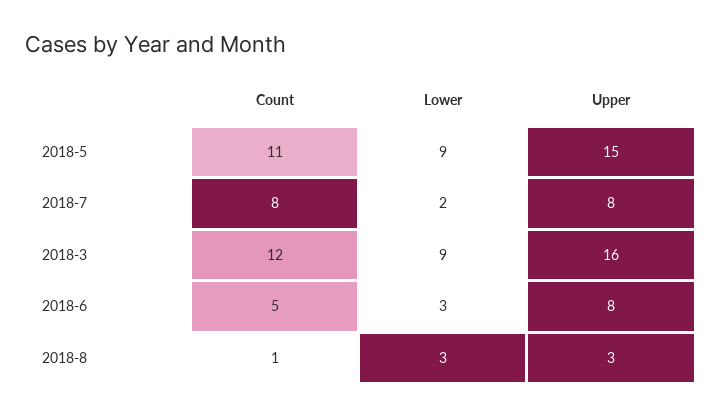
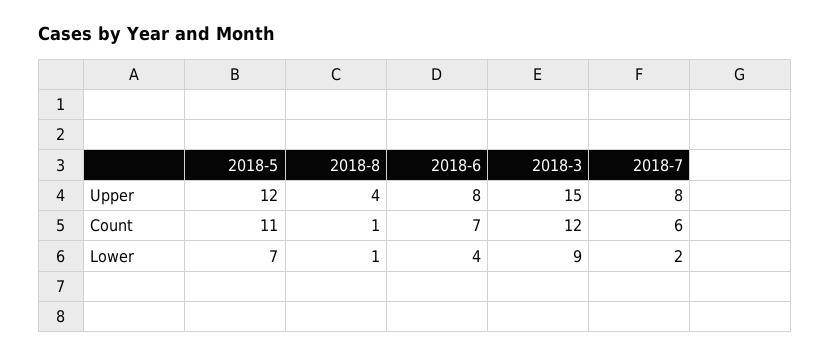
  {
    "Count": {
      "2018-5": 11,
-     "2018-7": 8,
+     "2018-7": 6,
      "2018-3": 12,
-     "2018-6": 5,
+     "2018-6": 7,
      "2018-8": 1
    },
    "Lower": {
-     "2018-5": 9,
+     "2018-5": 7,
      "2018-7": 2,
      "2018-3": 9,
-     "2018-6": 3,
+     "2018-6": 4,
-     "2018-8": 3
+     "2018-8": 1
    },
    "Upper": {
-     "2018-5": 15,
+     "2018-5": 12,
      "2018-7": 8,
-     "2018-3": 16,
+     "2018-3": 15,
      "2018-6": 8,
-     "2018-8": 3
+     "2018-8": 4
    }
  }

